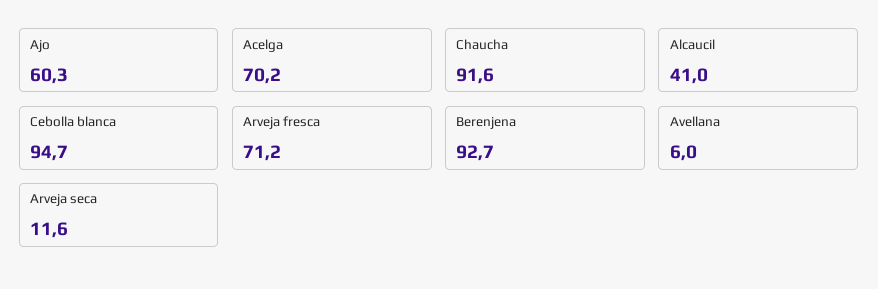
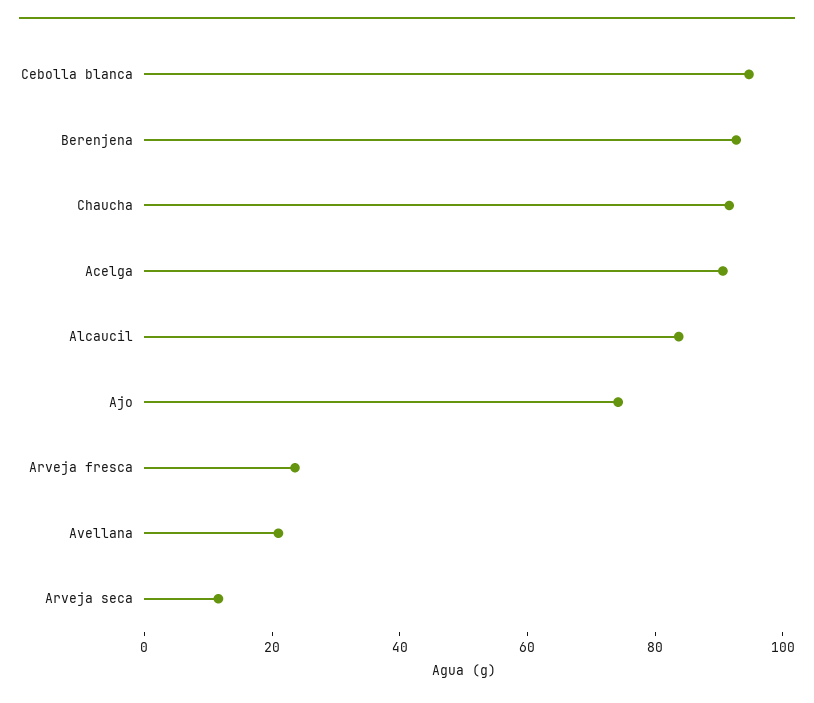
  {
-   "Ajo": 60.3,
+   "Ajo": 75,
-   "Acelga": 70.2,
+   "Acelga": 90,
    "Chaucha": 91.6,
-   "Alcaucil": 41,
+   "Alcaucil": 85,
    "Cebolla blanca": 94.7,
-   "Arveja fresca": 71.2,
+   "Arveja fresca": 25,
    "Berenjena": 92.7,
-   "Avellana": 6,
+   "Avellana": 20,
    "Arveja seca": 11.6
  }

